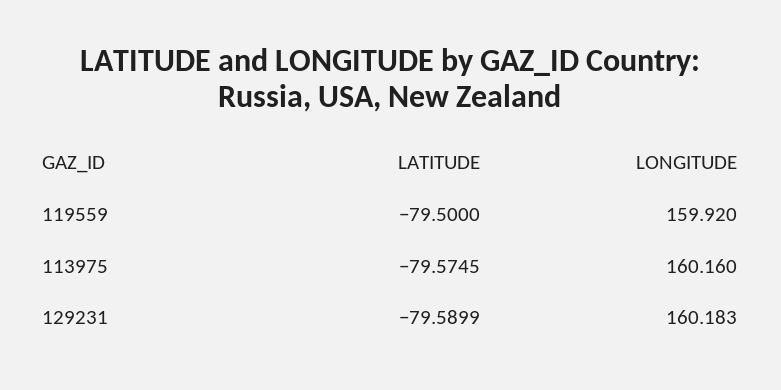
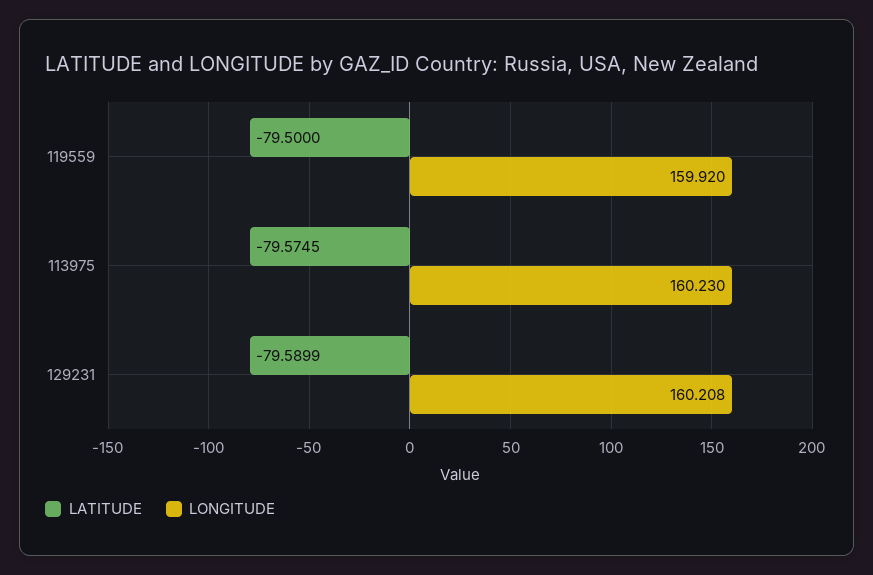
  {
    "LATITUDE": {
      "119559": -79.5,
      "113975": -79.5745,
      "129231": -79.5899
    },
    "LONGITUDE": {
      "119559": 159.92,
-     "113975": 160.16,
+     "113975": 160.23,
-     "129231": 160.183
+     "129231": 160.208
    }
  }

